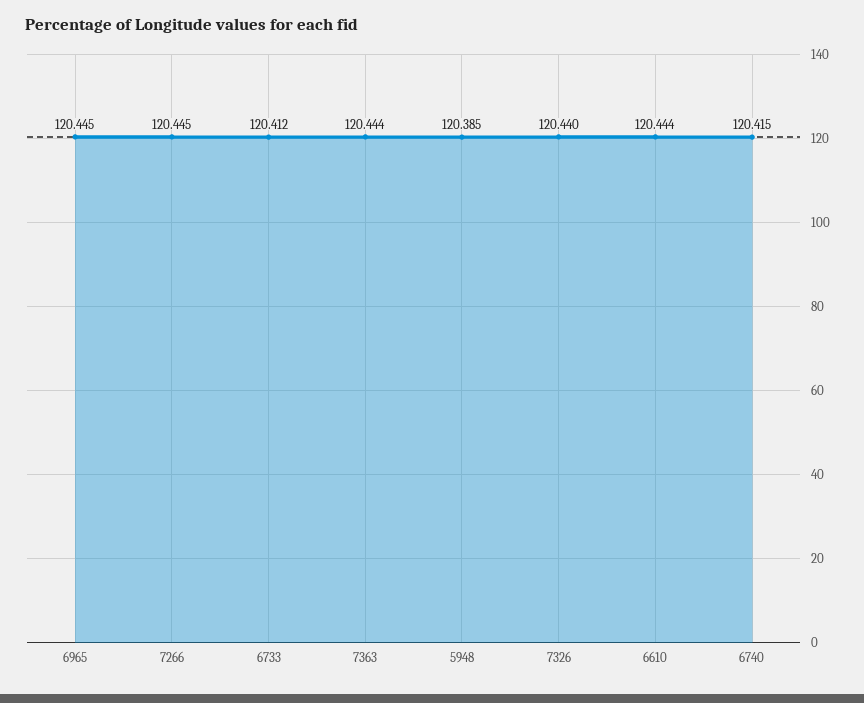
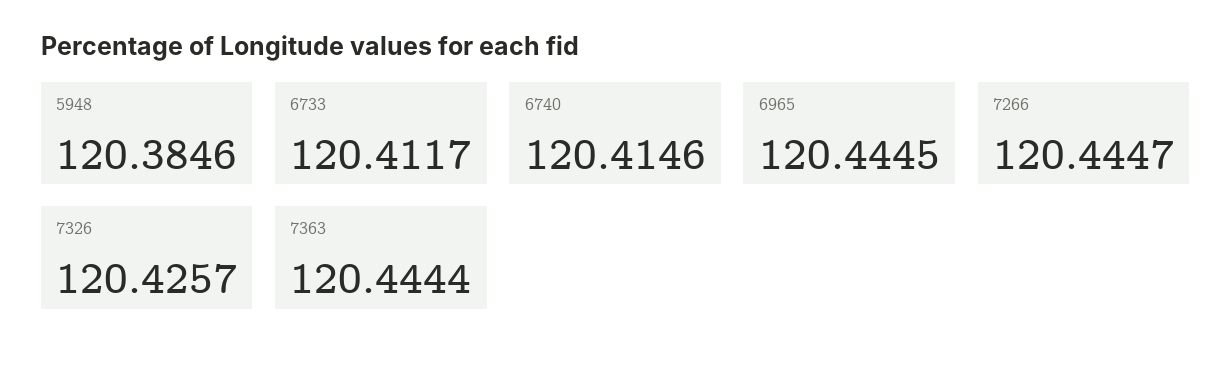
  {
    "6965": 120.4445,
    "7266": 120.4447,
    "6733": 120.4117,
    "7363": 120.4444,
    "5948": 120.3846,
-   "7326": 120.44,
+   "7326": 120.4257,
-   "6610": 120.444,
    "6740": 120.4146
  }

